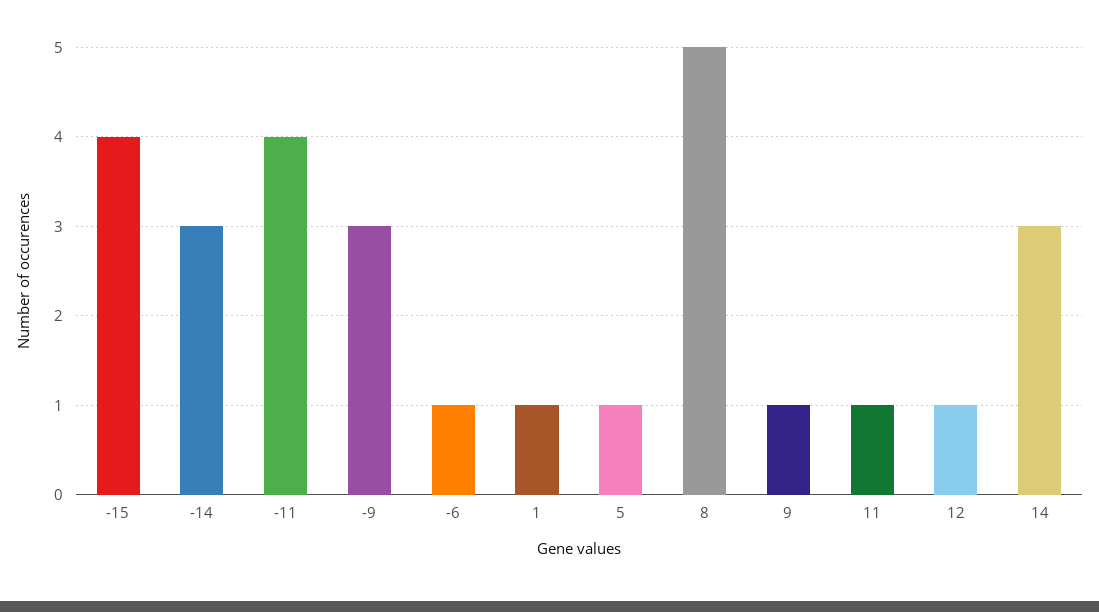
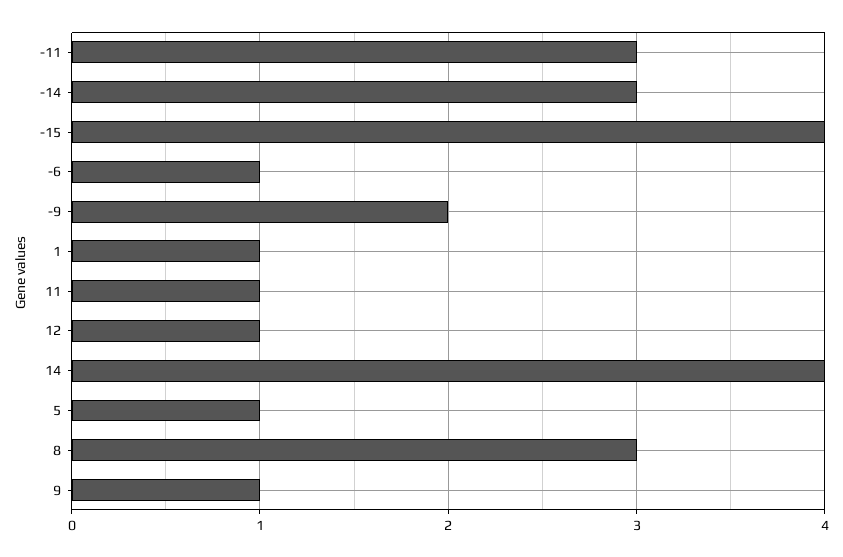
  {
    "-15": 4,
    "-14": 3,
-   "-11": 4,
+   "-11": 3,
-   "-9": 3,
+   "-9": 2,
    "-6": 1,
    "1": 1,
    "5": 1,
-   "8": 5,
+   "8": 3,
    "9": 1,
    "11": 1,
    "12": 1,
-   "14": 3
+   "14": 4
  }

